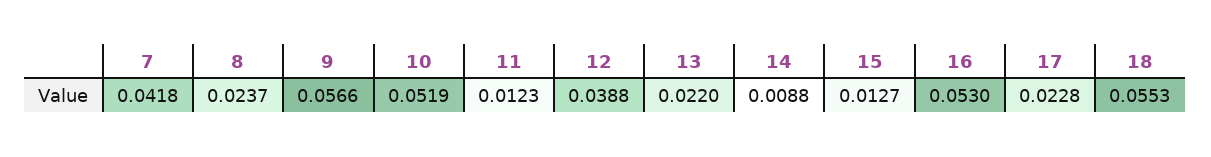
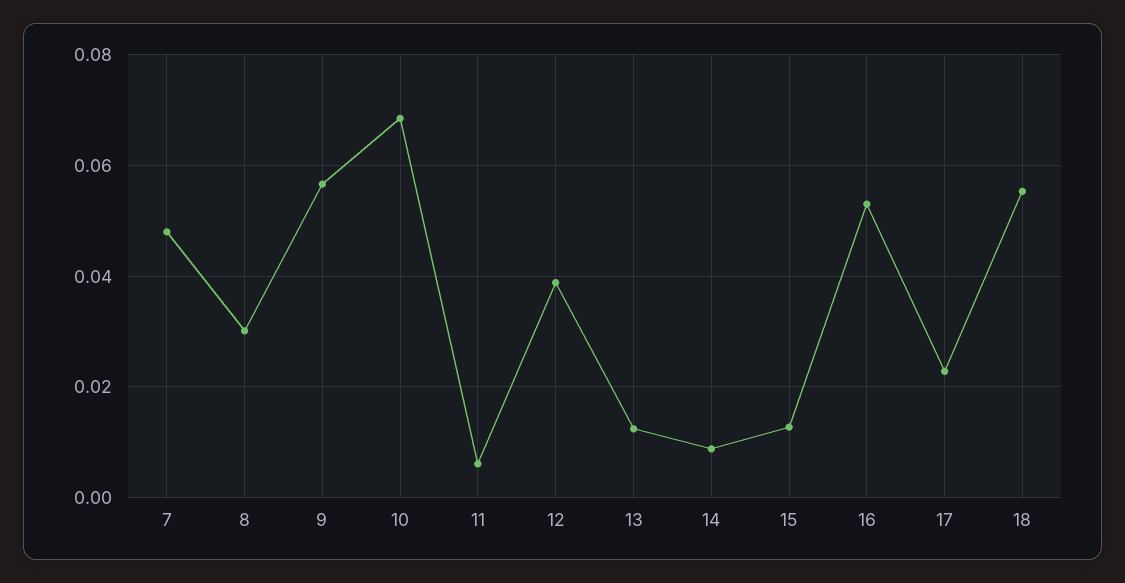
  {
-   "7": 0.0418,
+   "7": 0.048,
-   "8": 0.0237,
+   "8": 0.03,
    "9": 0.0566,
-   "10": 0.0519,
+   "10": 0.068,
-   "11": 0.0123,
+   "11": 0.006,
    "12": 0.0388,
-   "13": 0.022,
+   "13": 0.012,
    "14": 0.0088,
    "15": 0.0127,
    "16": 0.053,
    "17": 0.0228,
    "18": 0.0553
  }

